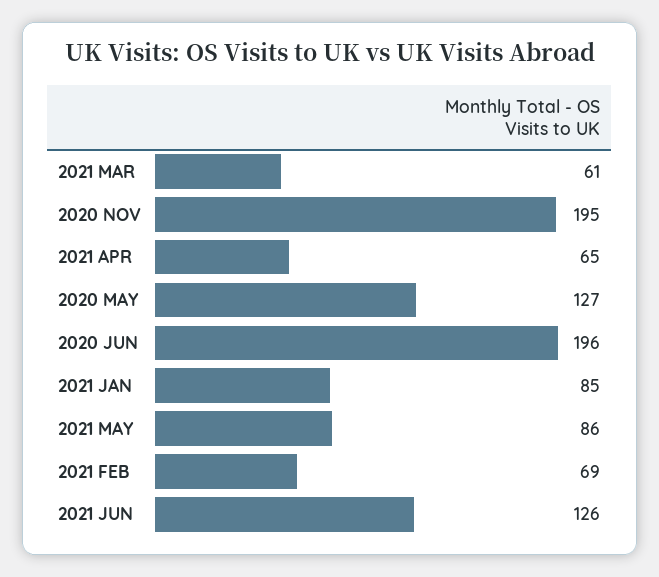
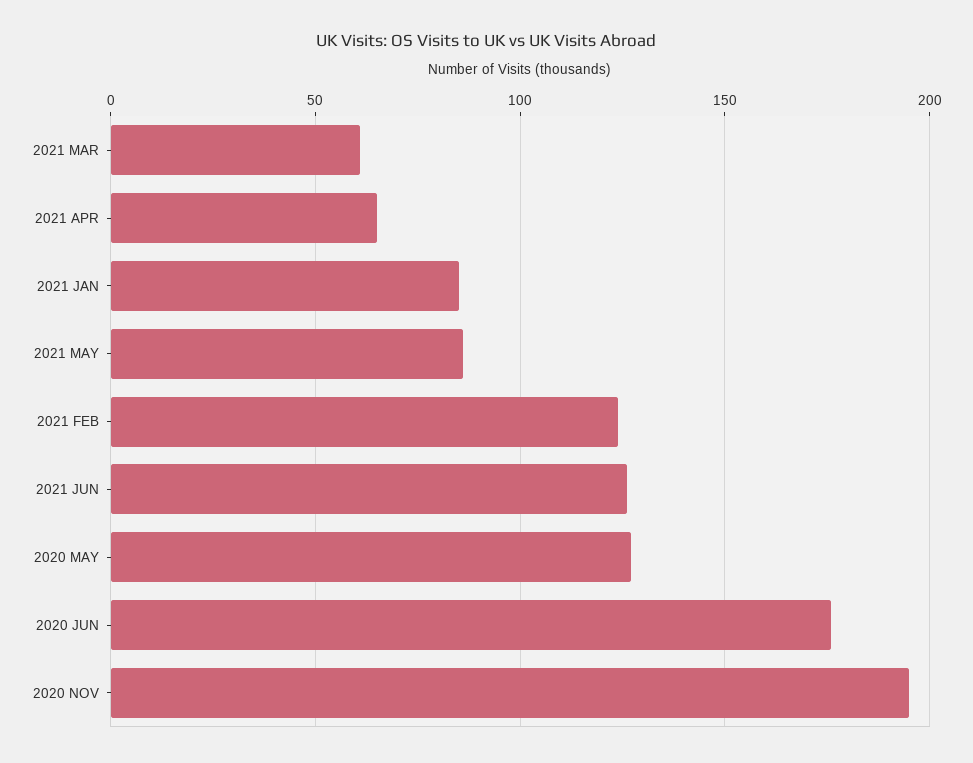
  {
    "2021 MAR": 61,
    "2020 NOV": 195,
    "2021 APR": 65,
    "2020 MAY": 127,
-   "2020 JUN": 196,
+   "2020 JUN": 175,
    "2021 JAN": 85,
    "2021 MAY": 86,
-   "2021 FEB": 69,
+   "2021 FEB": 125,
    "2021 JUN": 126
  }

